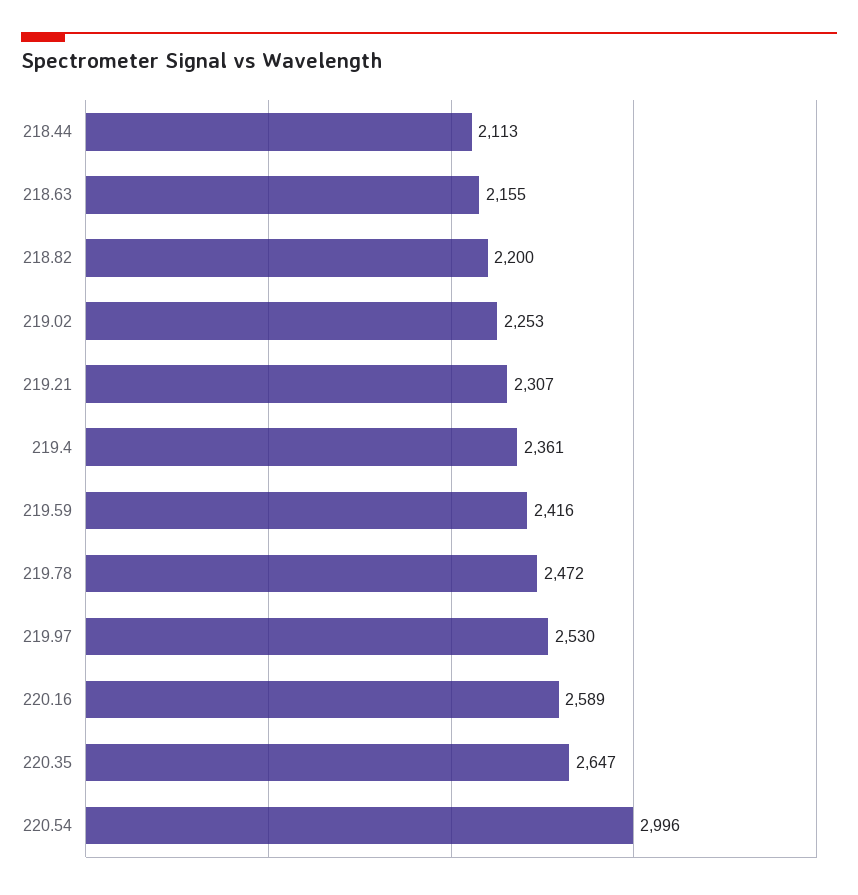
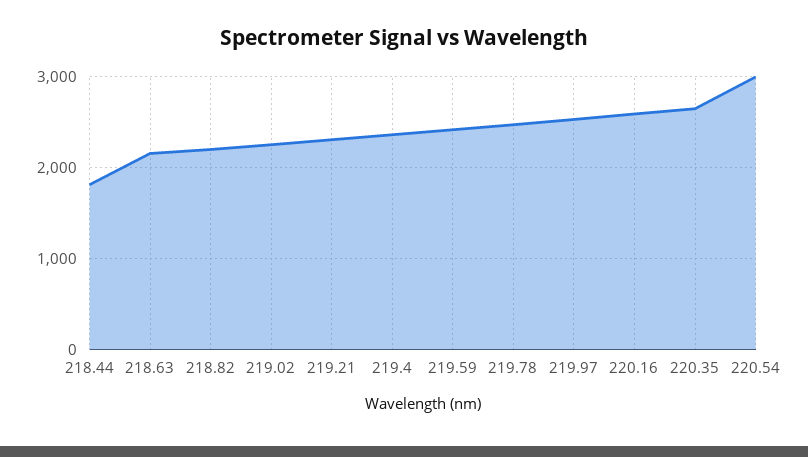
  {
-   "218.44": 2113,
+   "218.44": 1800,
    "218.63": 2155,
    "218.82": 2200,
    "219.02": 2253,
    "219.21": 2307,
    "219.4": 2361,
    "219.59": 2416,
    "219.78": 2472,
    "219.97": 2530,
    "220.16": 2589,
    "220.35": 2647,
    "220.54": 2996
  }

